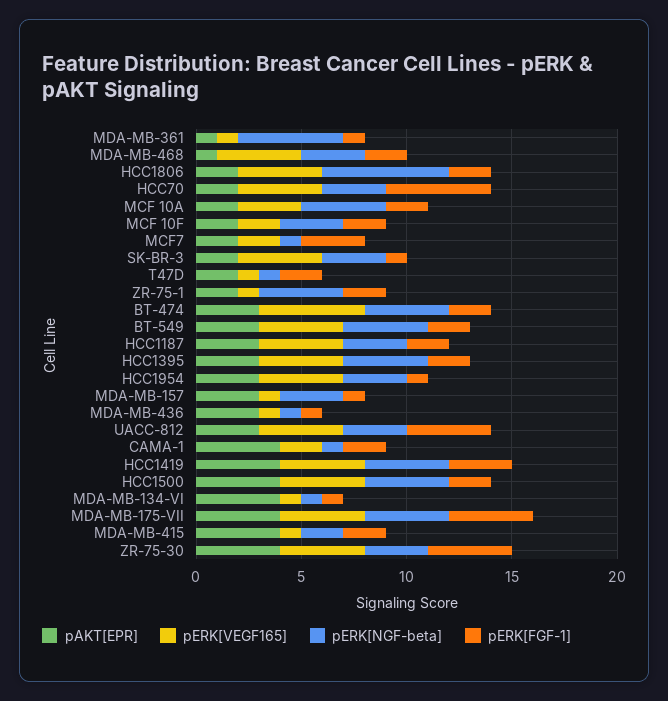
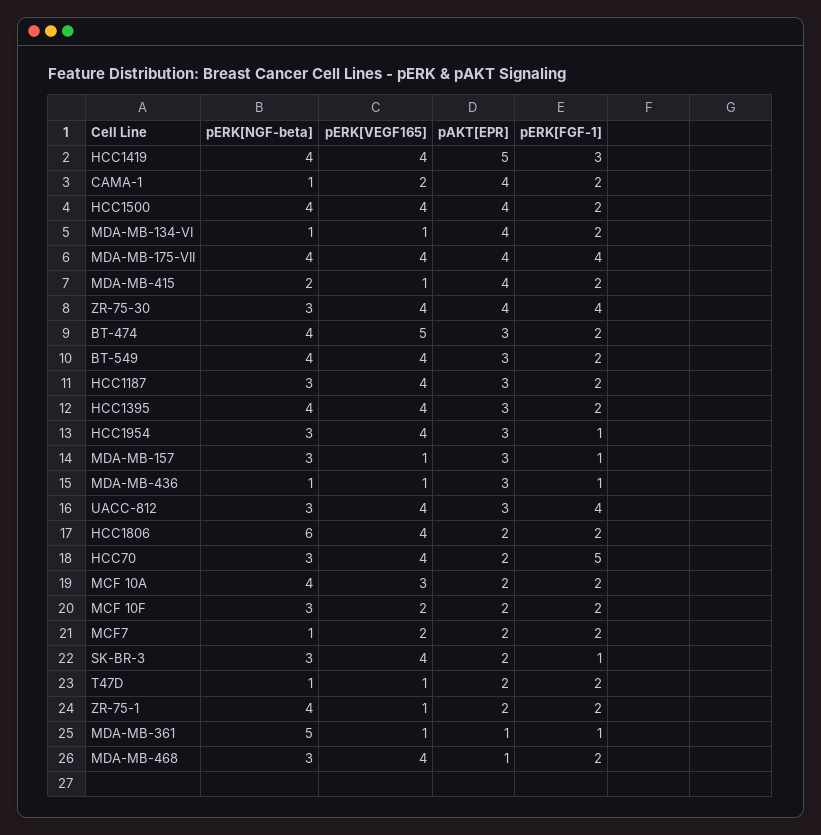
  {
    "pAKT[EPR]": {
      "MDA-MB-361": 1,
      "MDA-MB-468": 1,
      "HCC1806": 2,
      "HCC70": 2,
      "MCF 10A": 2,
      "MCF 10F": 2,
      "MCF7": 2,
      "SK-BR-3": 2,
      "T47D": 2,
      "ZR-75-1": 2,
      "BT-474": 3,
      "BT-549": 3,
      "HCC1187": 3,
      "HCC1395": 3,
      "HCC1954": 3,
      "MDA-MB-157": 3,
      "MDA-MB-436": 3,
      "UACC-812": 3,
      "CAMA-1": 4,
-     "HCC1419": 4,
+     "HCC1419": 5,
      "HCC1500": 4,
      "MDA-MB-134-VI": 4,
      "MDA-MB-175-VII": 4,
      "MDA-MB-415": 4,
      "ZR-75-30": 4
    },
    "pERK[VEGF165]": {
      "MDA-MB-361": 1,
      "MDA-MB-468": 4,
      "HCC1806": 4,
      "HCC70": 4,
      "MCF 10A": 3,
      "MCF 10F": 2,
      "MCF7": 2,
      "SK-BR-3": 4,
      "T47D": 1,
      "ZR-75-1": 1,
      "BT-474": 5,
      "BT-549": 4,
      "HCC1187": 4,
      "HCC1395": 4,
      "HCC1954": 4,
      "MDA-MB-157": 1,
      "MDA-MB-436": 1,
      "UACC-812": 4,
      "CAMA-1": 2,
      "HCC1419": 4,
      "HCC1500": 4,
      "MDA-MB-134-VI": 1,
      "MDA-MB-175-VII": 4,
      "MDA-MB-415": 1,
      "ZR-75-30": 4
    },
    "pERK[NGF-beta]": {
      "MDA-MB-361": 5,
      "MDA-MB-468": 3,
      "HCC1806": 6,
      "HCC70": 3,
      "MCF 10A": 4,
      "MCF 10F": 3,
      "MCF7": 1,
      "SK-BR-3": 3,
      "T47D": 1,
      "ZR-75-1": 4,
      "BT-474": 4,
      "BT-549": 4,
      "HCC1187": 3,
      "HCC1395": 4,
      "HCC1954": 3,
      "MDA-MB-157": 3,
      "MDA-MB-436": 1,
      "UACC-812": 3,
      "CAMA-1": 1,
      "HCC1419": 4,
      "HCC1500": 4,
      "MDA-MB-134-VI": 1,
      "MDA-MB-175-VII": 4,
      "MDA-MB-415": 2,
      "ZR-75-30": 3
    },
    "pERK[FGF-1]": {
      "MDA-MB-361": 1,
      "MDA-MB-468": 2,
      "HCC1806": 2,
      "HCC70": 5,
      "MCF 10A": 2,
      "MCF 10F": 2,
-     "MCF7": 3,
+     "MCF7": 2,
      "SK-BR-3": 1,
      "T47D": 2,
      "ZR-75-1": 2,
      "BT-474": 2,
      "BT-549": 2,
      "HCC1187": 2,
      "HCC1395": 2,
      "HCC1954": 1,
      "MDA-MB-157": 1,
      "MDA-MB-436": 1,
      "UACC-812": 4,
      "CAMA-1": 2,
      "HCC1419": 3,
      "HCC1500": 2,
-     "MDA-MB-134-VI": 1,
+     "MDA-MB-134-VI": 2,
      "MDA-MB-175-VII": 4,
      "MDA-MB-415": 2,
      "ZR-75-30": 4
    }
  }

